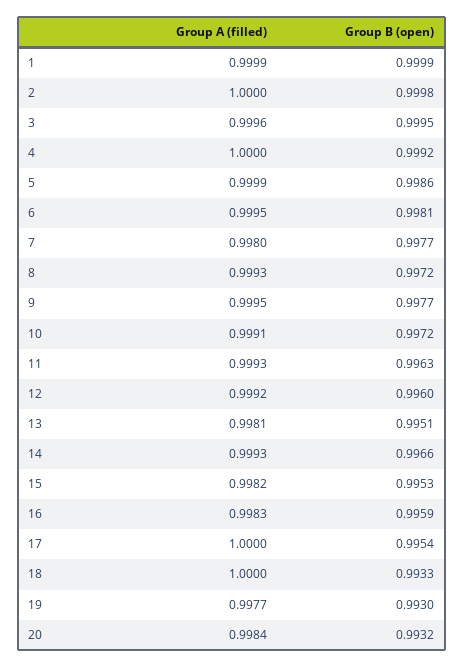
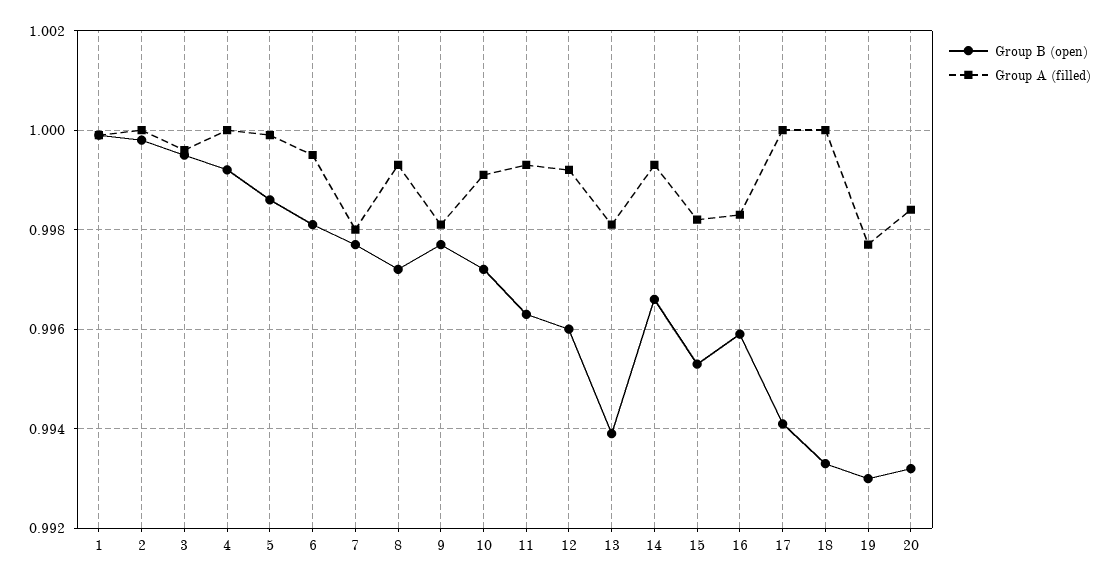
  {
    "Group A (filled)": {
      "1": 0.9999,
      "2": 1,
      "3": 0.9996,
      "4": 1,
      "5": 0.9999,
      "6": 0.9995,
      "7": 0.998,
      "8": 0.9993,
-     "9": 0.9995,
+     "9": 0.998,
      "10": 0.9991,
      "11": 0.9993,
      "12": 0.9992,
      "13": 0.9981,
      "14": 0.9993,
      "15": 0.9982,
      "16": 0.9983,
      "17": 1,
      "18": 1,
      "19": 0.9977,
      "20": 0.9984
    },
    "Group B (open)": {
      "1": 0.9999,
      "2": 0.9998,
      "3": 0.9995,
      "4": 0.9992,
      "5": 0.9986,
      "6": 0.9981,
      "7": 0.9977,
      "8": 0.9972,
      "9": 0.9977,
      "10": 0.9972,
      "11": 0.9963,
      "12": 0.996,
-     "13": 0.9951,
+     "13": 0.994,
      "14": 0.9966,
      "15": 0.9953,
      "16": 0.9959,
-     "17": 0.9954,
+     "17": 0.994,
      "18": 0.9933,
      "19": 0.993,
      "20": 0.9932
    }
  }

